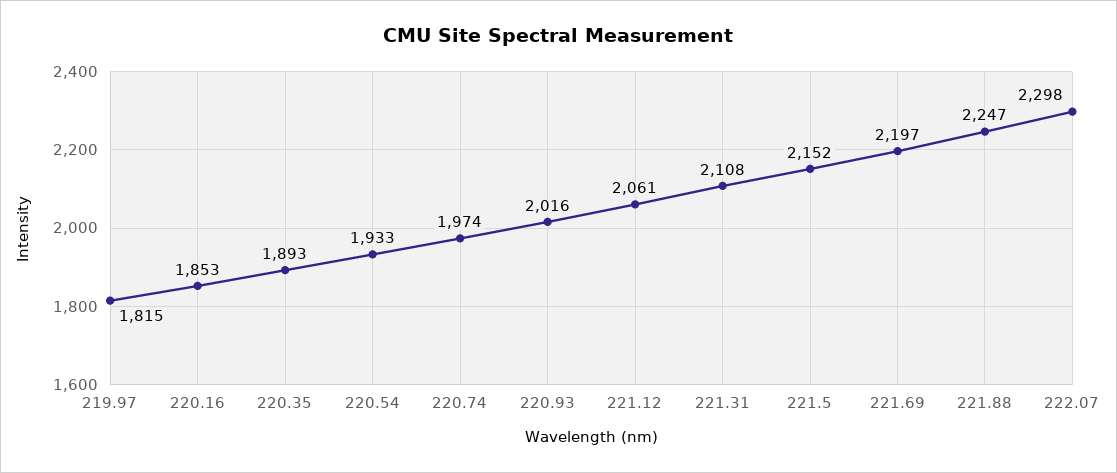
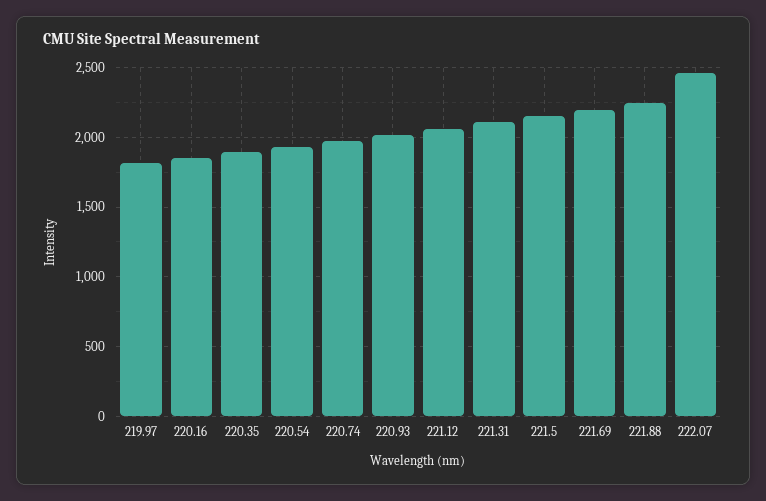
  {
    "219.97": 1815,
    "220.16": 1853,
    "220.35": 1893,
    "220.54": 1933,
    "220.74": 1974,
    "220.93": 2016,
    "221.12": 2061,
    "221.31": 2108,
    "221.5": 2152,
    "221.69": 2197,
    "221.88": 2247,
-   "222.07": 2298
+   "222.07": 2450
  }

